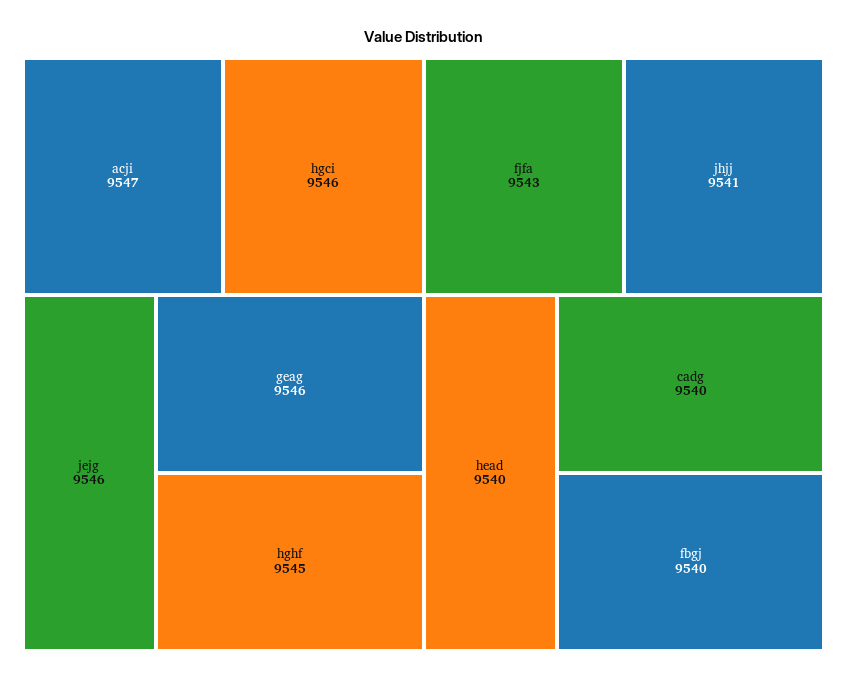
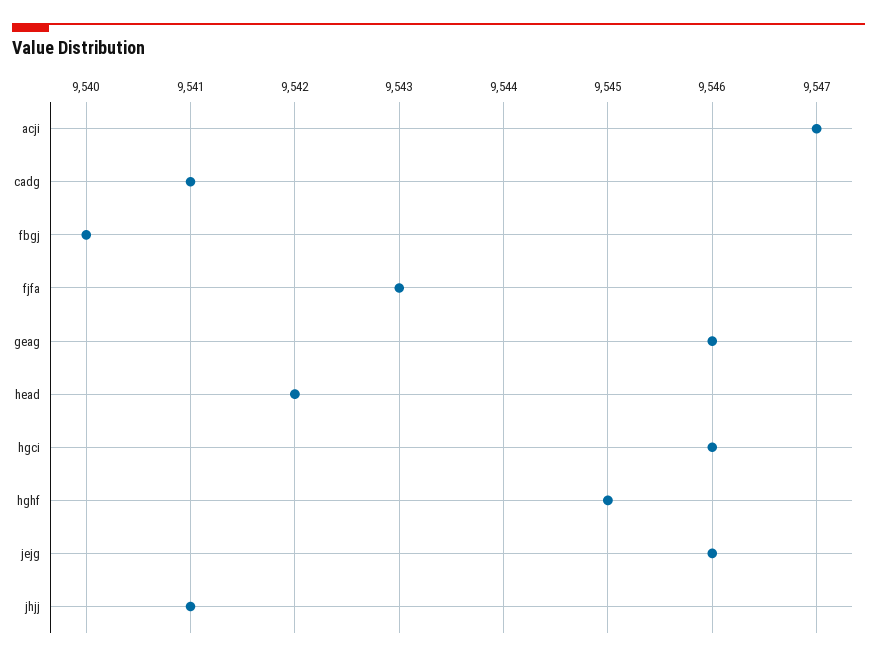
  {
    "acji": 9547,
    "hgci": 9546,
    "jejg": 9546,
    "geag": 9546,
    "hghf": 9545,
    "fjfa": 9543,
    "jhjj": 9541,
-   "head": 9540,
+   "head": 9542,
-   "cadg": 9540,
+   "cadg": 9541,
    "fbgj": 9540
  }

